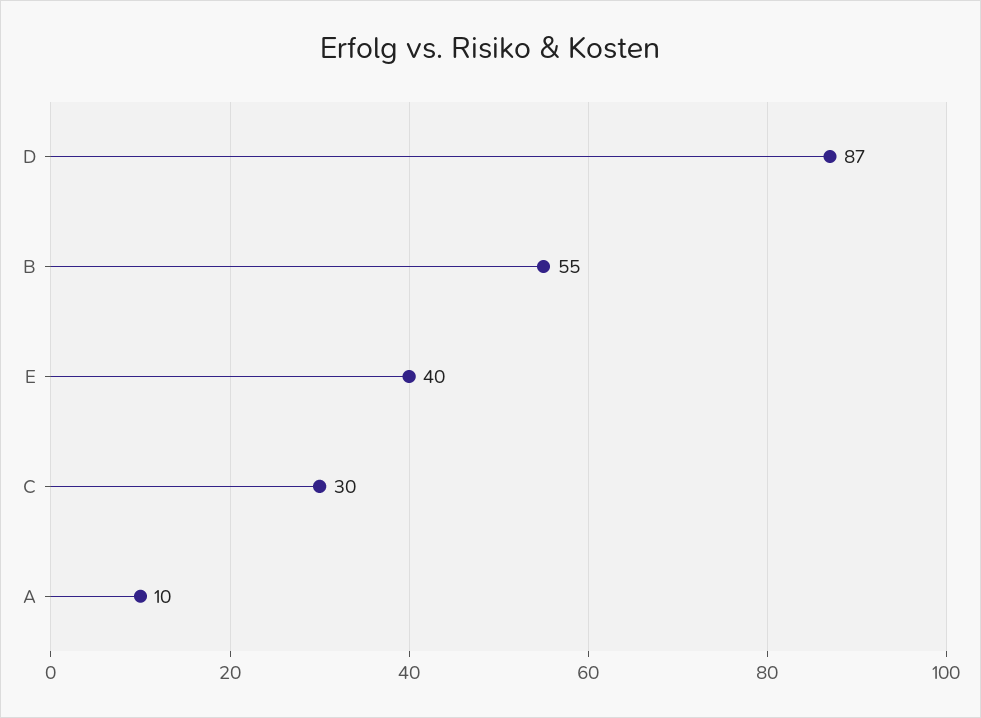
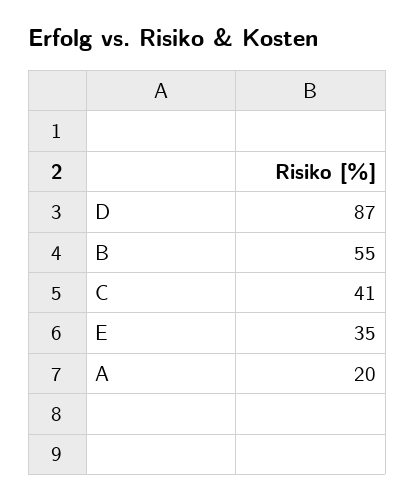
  {
    "D": 87,
    "B": 55,
-   "E": 40,
+   "E": 35,
-   "C": 30,
+   "C": 41,
-   "A": 10
+   "A": 20
  }

